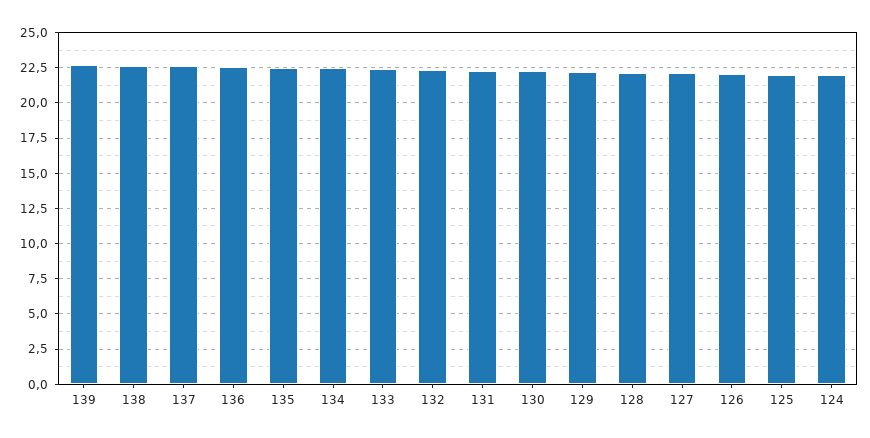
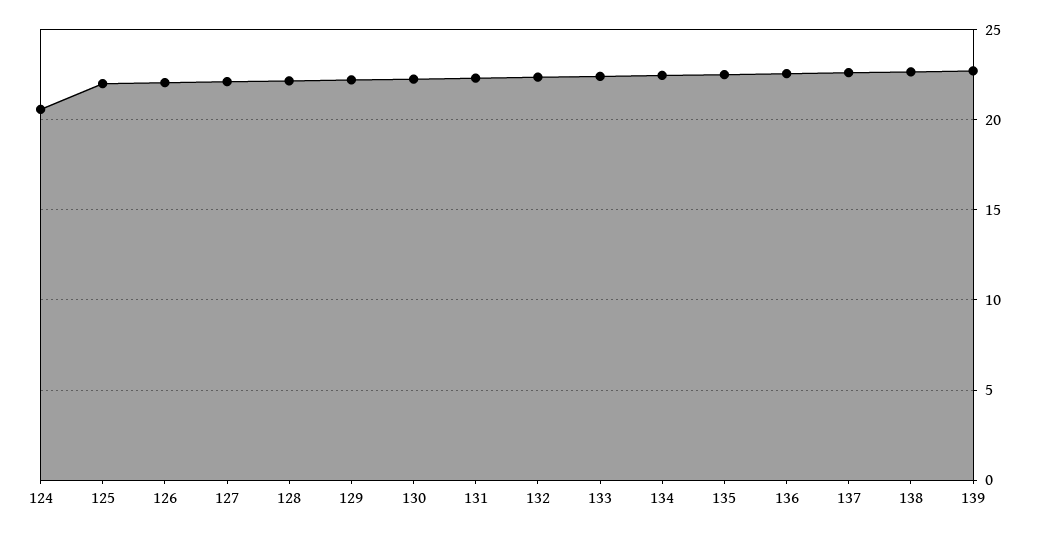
  {
    "139": 22.5,
    "138": 22.5,
    "137": 22.5,
    "136": 22.5,
    "135": 22.5,
    "134": 22.5,
    "133": 22.5,
    "132": 22.5,
    "131": 22.5,
    "130": 22.5,
    "129": 22,
    "128": 22,
    "127": 22,
    "126": 22,
    "125": 22,
-   "124": 22
+   "124": 20.5
  }

